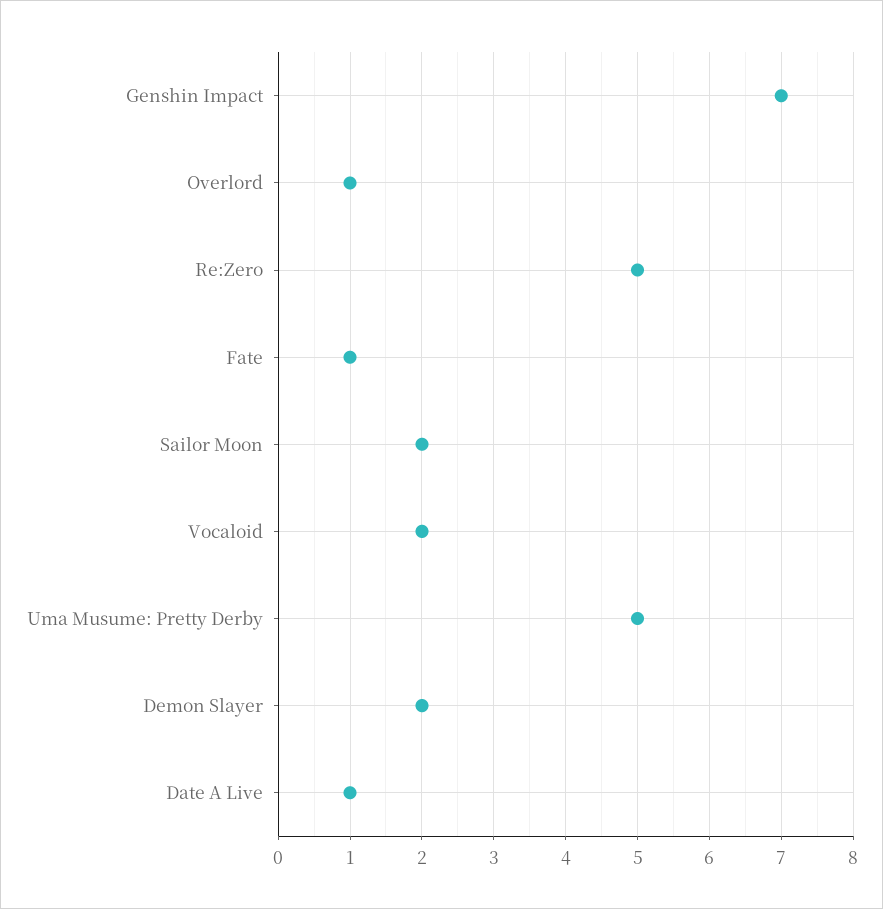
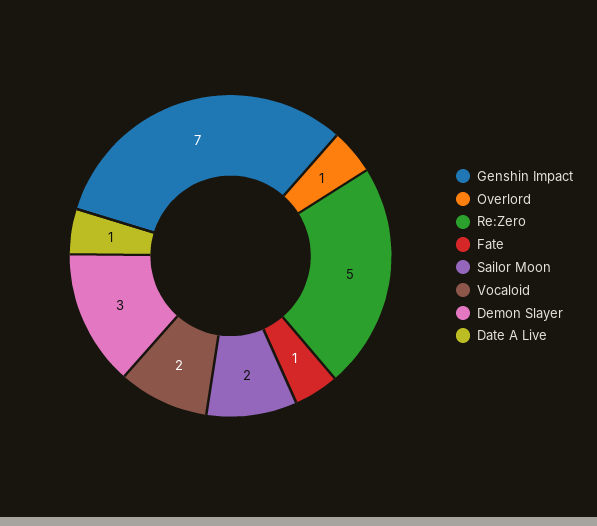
  {
    "Genshin Impact": 7,
    "Overlord": 1,
    "Re:Zero": 5,
    "Fate": 1,
    "Sailor Moon": 2,
    "Vocaloid": 2,
-   "Uma Musume: Pretty Derby": 5,
-   "Demon Slayer": 2,
+   "Demon Slayer": 3,
    "Date A Live": 1
  }

